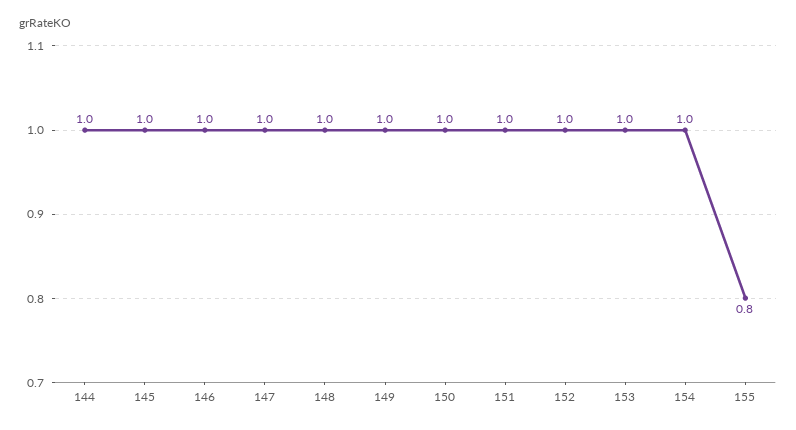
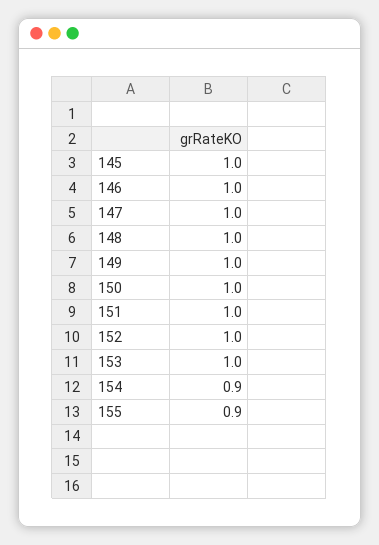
  {
-   "144": 1,
    "145": 1,
    "146": 1,
    "147": 1,
    "148": 1,
    "149": 1,
    "150": 1,
    "151": 1,
    "152": 1,
    "153": 1,
-   "154": 1,
+   "154": 0.9,
-   "155": 0.8
+   "155": 0.9
  }

